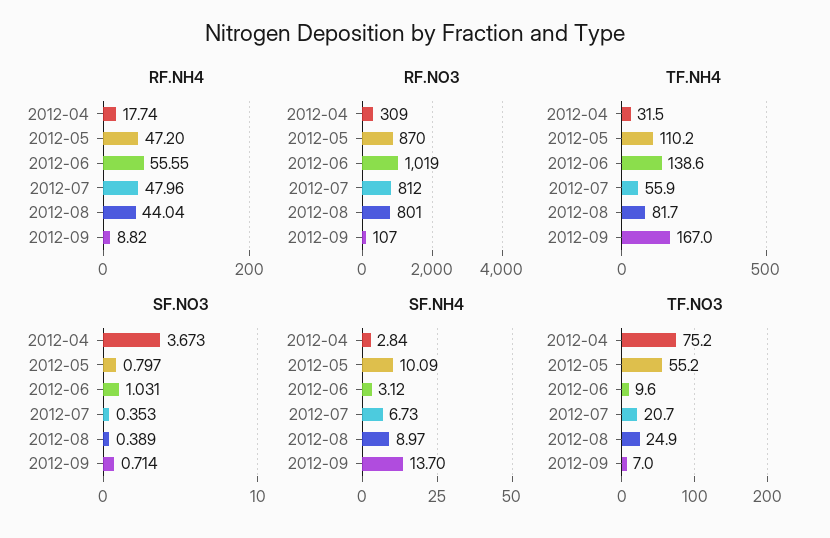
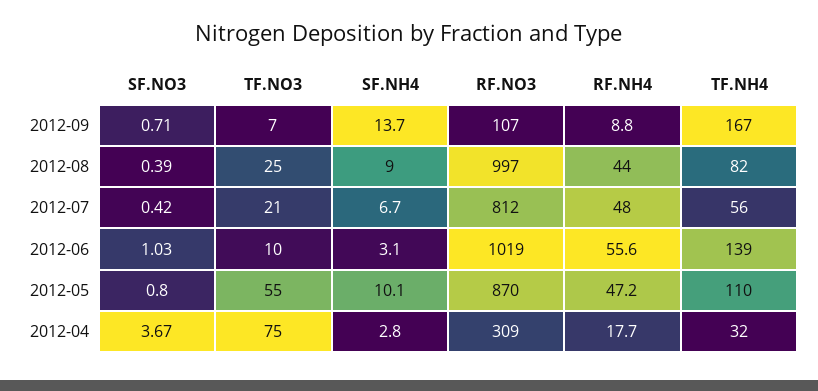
  {
    "RF.NH4": {
      "2012-04": 17.74,
      "2012-05": 47.2,
      "2012-06": 55.55,
      "2012-07": 47.96,
      "2012-08": 44.04,
      "2012-09": 8.82
    },
    "RF.NO3": {
      "2012-04": 309,
      "2012-05": 870,
      "2012-06": 1019,
      "2012-07": 812,
-     "2012-08": 801,
+     "2012-08": 997,
      "2012-09": 107
    },
    "TF.NH4": {
      "2012-04": 31.5,
      "2012-05": 110.2,
      "2012-06": 138.6,
      "2012-07": 55.9,
      "2012-08": 81.7,
      "2012-09": 167
    },
    "SF.NO3": {
      "2012-04": 3.673,
      "2012-05": 0.797,
      "2012-06": 1.031,
-     "2012-07": 0.353,
+     "2012-07": 0.42,
      "2012-08": 0.389,
      "2012-09": 0.714
    },
    "SF.NH4": {
      "2012-04": 2.84,
      "2012-05": 10.09,
      "2012-06": 3.12,
      "2012-07": 6.73,
      "2012-08": 8.97,
      "2012-09": 13.7
    },
    "TF.NO3": {
      "2012-04": 75.2,
      "2012-05": 55.2,
      "2012-06": 9.6,
      "2012-07": 20.7,
      "2012-08": 24.9,
      "2012-09": 7
    }
  }

